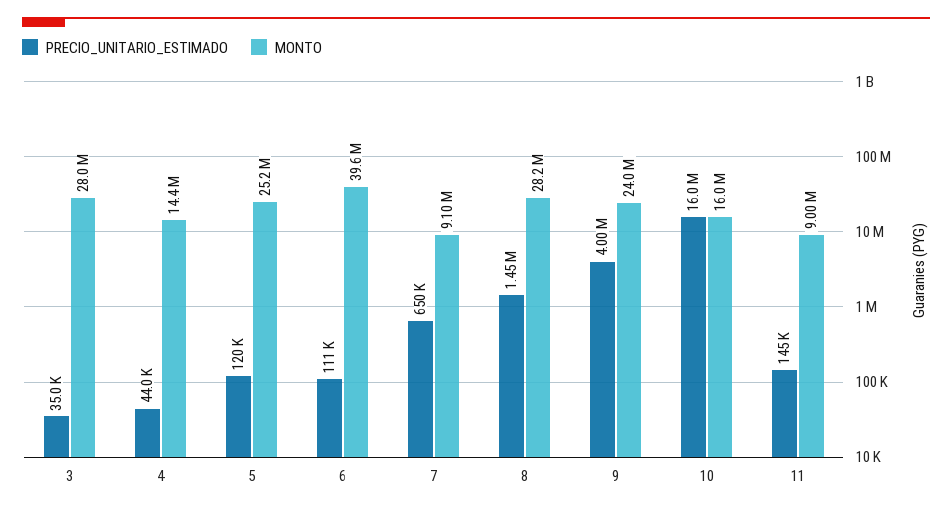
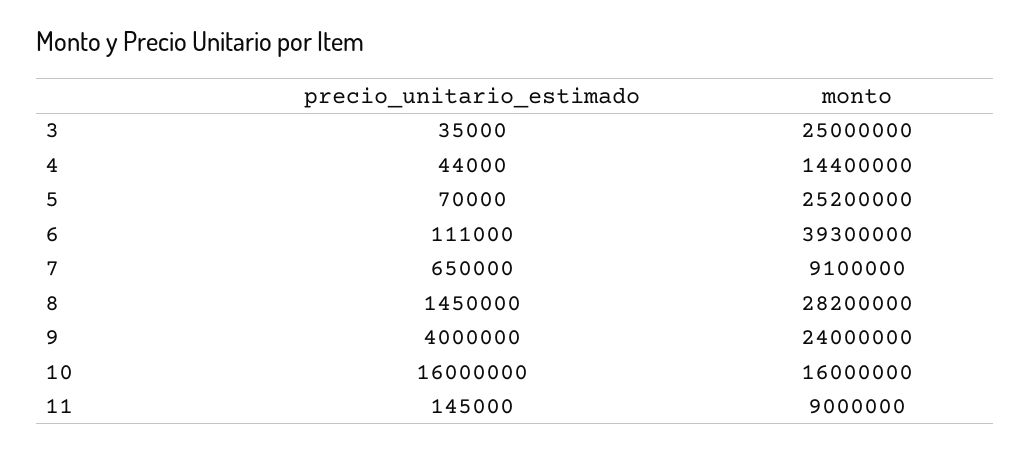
  {
    "PRECIO_UNITARIO_ESTIMADO": {
      "3": 35000,
      "4": 44000,
-     "5": 120000,
+     "5": 70000,
      "6": 111000,
      "7": 650000,
      "8": 1450000,
      "9": 4000000,
      "10": 16000000,
      "11": 145000
    },
    "MONTO": {
-     "3": 28000000,
+     "3": 25000000,
      "4": 14400000,
      "5": 25200000,
-     "6": 39600000,
+     "6": 39300000,
      "7": 9100000,
      "8": 28200000,
      "9": 24000000,
      "10": 16000000,
      "11": 9000000
    }
  }

